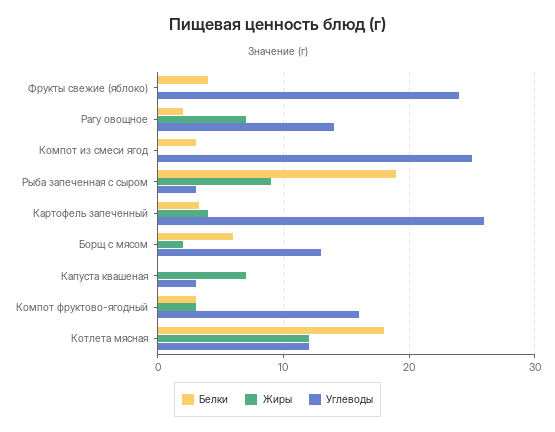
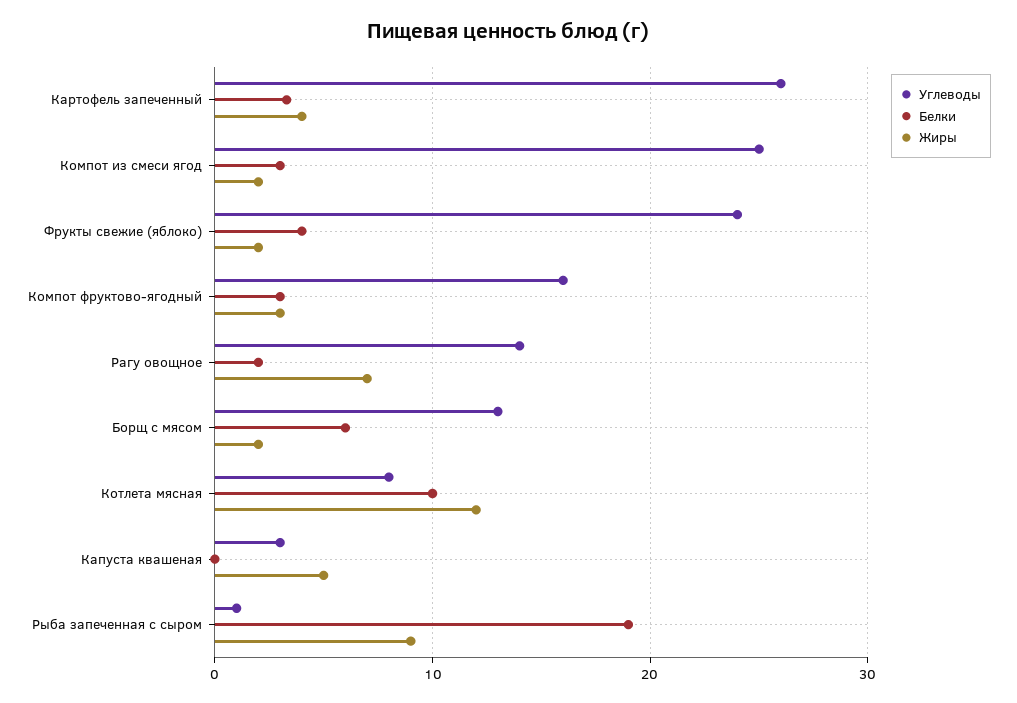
  {
    "Белки": {
      "Фрукты свежие (яблоко)": 4,
      "Рагу овощное": 2,
      "Компот из смеси ягод": 3,
      "Рыба запеченная с сыром": 19,
      "Картофель запеченный": 3,
      "Борщ с мясом": 6,
      "Капуста квашеная": 0,
      "Компот фруктово-ягодный": 3,
-     "Котлета мясная": 18
+     "Котлета мясная": 10
    },
    "Жиры": {
-     "Фрукты свежие (яблоко)": 0,
+     "Фрукты свежие (яблоко)": 2,
      "Рагу овощное": 7,
-     "Компот из смеси ягод": 0,
+     "Компот из смеси ягод": 2,
      "Рыба запеченная с сыром": 9,
      "Картофель запеченный": 4,
      "Борщ с мясом": 2,
-     "Капуста квашеная": 7,
+     "Капуста квашеная": 5,
      "Компот фруктово-ягодный": 3,
      "Котлета мясная": 12
    },
    "Углеводы": {
      "Фрукты свежие (яблоко)": 24,
      "Рагу овощное": 14,
      "Компот из смеси ягод": 25,
-     "Рыба запеченная с сыром": 3,
+     "Рыба запеченная с сыром": 1,
      "Картофель запеченный": 26,
      "Борщ с мясом": 13,
      "Капуста квашеная": 3,
      "Компот фруктово-ягодный": 16,
-     "Котлета мясная": 12
+     "Котлета мясная": 8
    }
  }

